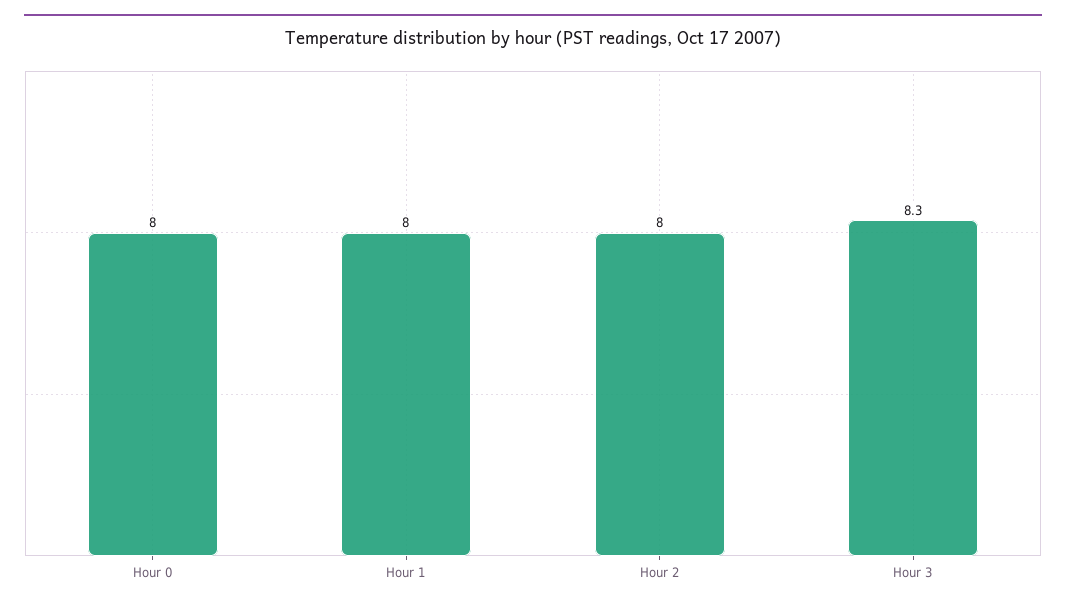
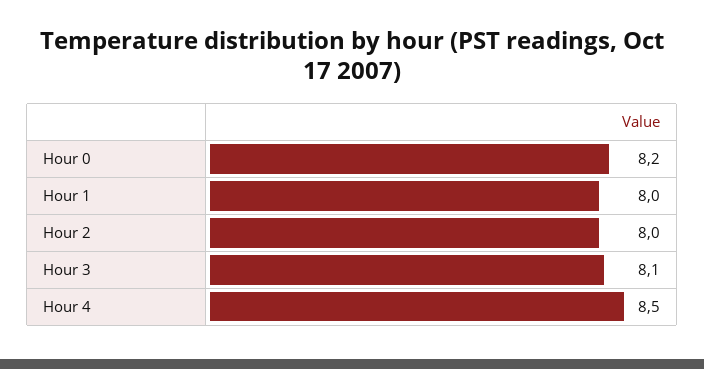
  {
-   "Hour 0": 8,
+   "Hour 0": 8.2,
    "Hour 1": 8,
    "Hour 2": 8,
-   "Hour 3": 8.3
+   "Hour 3": 8.1,
+   "Hour 4": 8.5
  }

